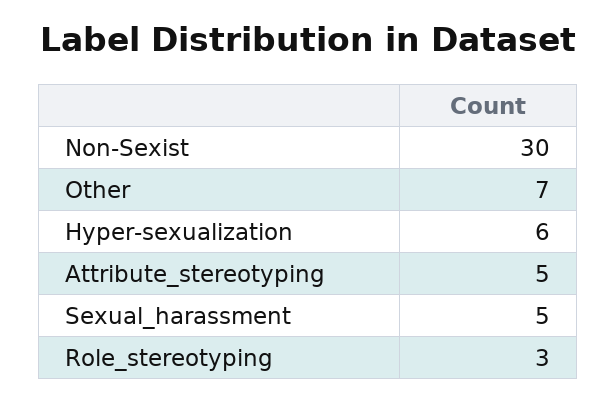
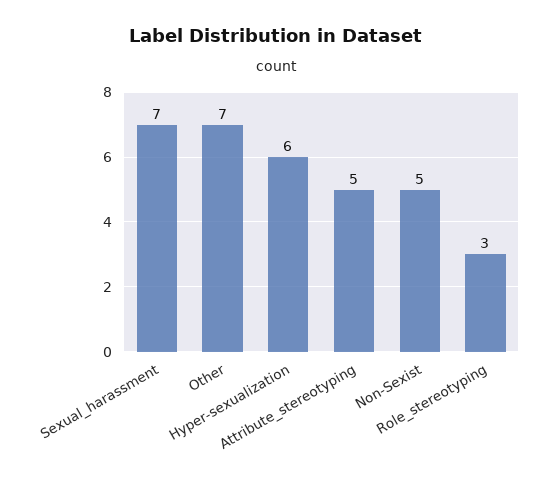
  {
-   "Non-Sexist": 30,
+   "Non-Sexist": 5,
    "Other": 7,
    "Hyper-sexualization": 6,
    "Attribute_stereotyping": 5,
-   "Sexual_harassment": 5,
+   "Sexual_harassment": 7,
    "Role_stereotyping": 3
  }

